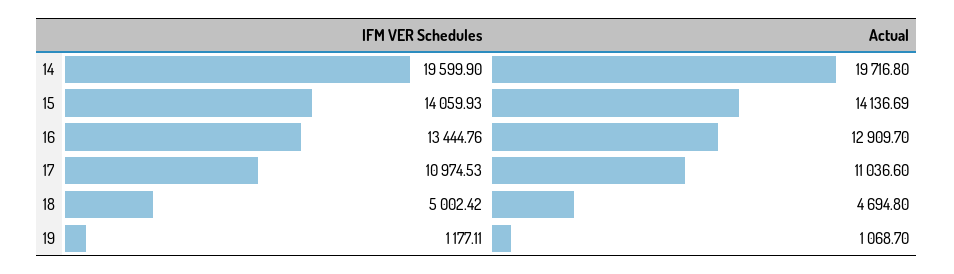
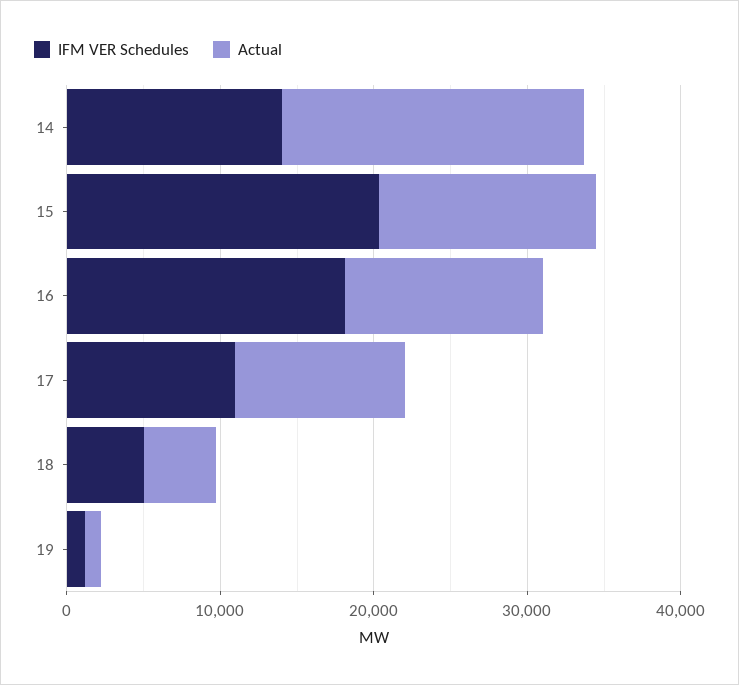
  {
    "IFM VER Schedules": {
-     "14": 19599.9,
+     "14": 14000,
-     "15": 14059.93,
+     "15": 20000,
-     "16": 13444.76,
+     "16": 18000,
      "17": 10974.53,
      "18": 5002.42,
      "19": 1177.11
    },
    "Actual": {
      "14": 19716.8,
      "15": 14136.69,
      "16": 12909.7,
      "17": 11036.6,
      "18": 4694.8,
      "19": 1068.7
    }
  }

